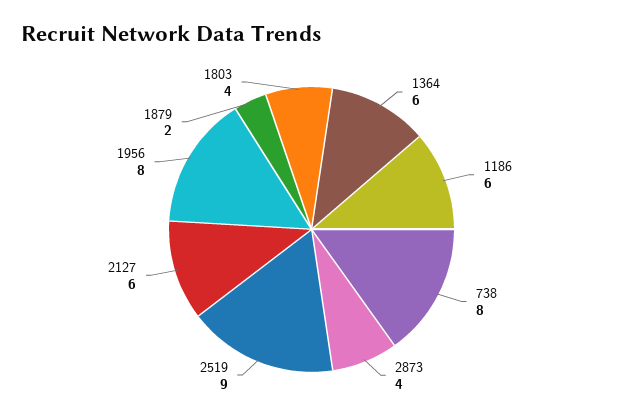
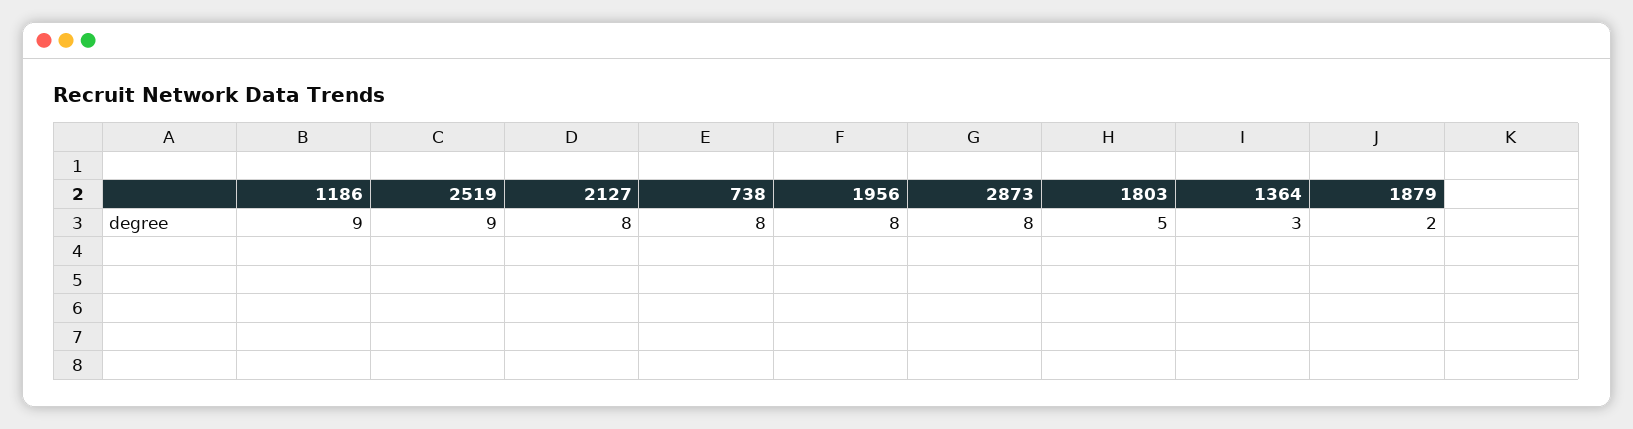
  {
-   "1364": 6,
+   "1364": 3,
-   "1186": 6,
+   "1186": 9,
    "738": 8,
-   "2873": 4,
+   "2873": 8,
    "2519": 9,
-   "2127": 6,
+   "2127": 8,
    "1956": 8,
    "1879": 2,
-   "1803": 4
+   "1803": 5
  }

